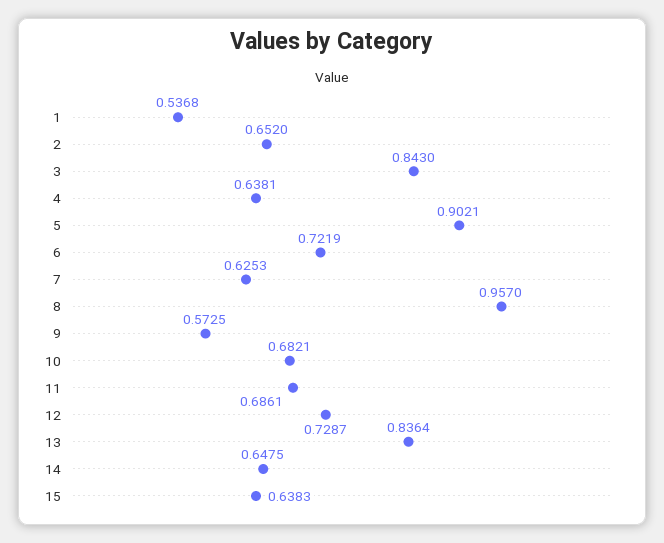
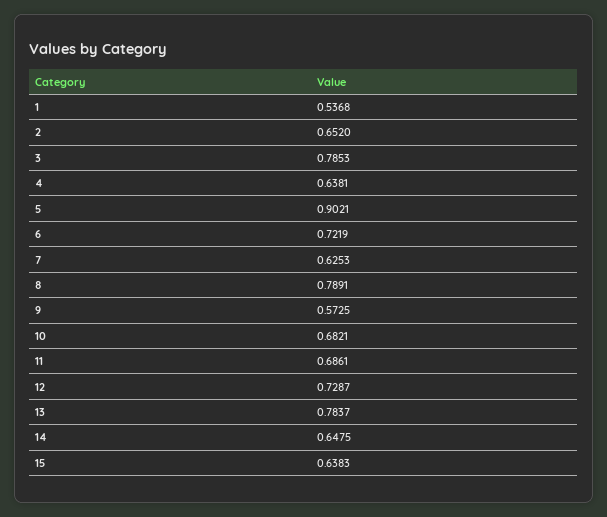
  {
    "1": 0.5368,
    "2": 0.652,
-   "3": 0.843,
+   "3": 0.7853,
    "4": 0.6381,
    "5": 0.9021,
    "6": 0.7219,
    "7": 0.6253,
-   "8": 0.957,
+   "8": 0.7891,
    "9": 0.5725,
    "10": 0.6821,
    "11": 0.6861,
    "12": 0.7287,
-   "13": 0.8364,
+   "13": 0.7837,
    "14": 0.6475,
    "15": 0.6383
  }

